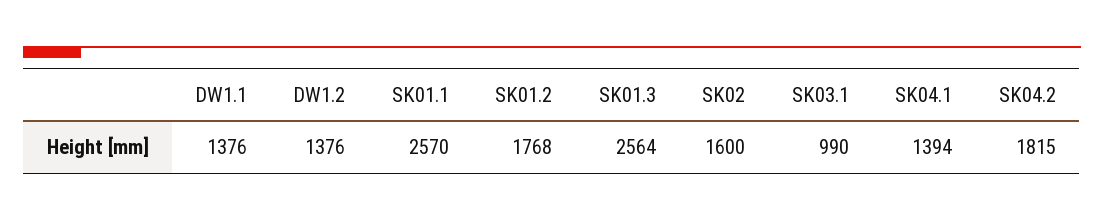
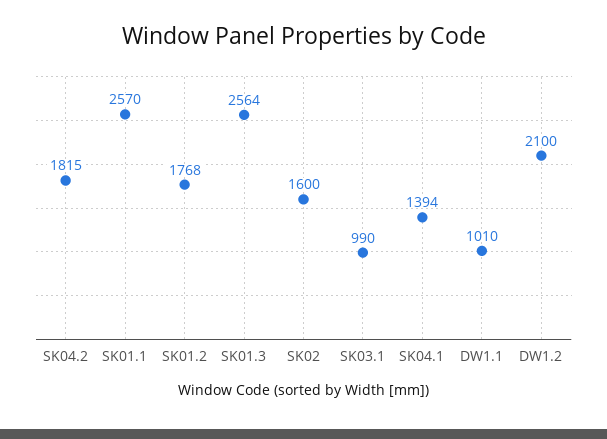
  {
-   "DW1.1": 1376,
+   "DW1.1": 1010,
-   "DW1.2": 1376,
+   "DW1.2": 2100,
    "SK01.1": 2570,
    "SK01.2": 1768,
    "SK01.3": 2564,
    "SK02": 1600,
    "SK03.1": 990,
    "SK04.1": 1394,
    "SK04.2": 1815
  }

